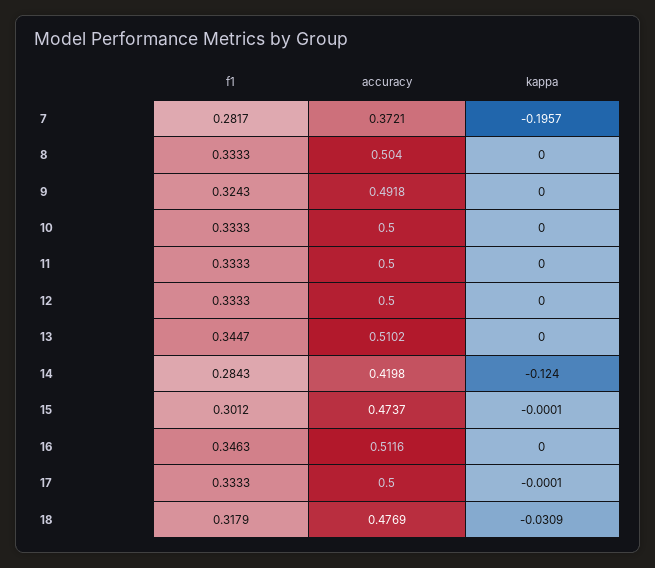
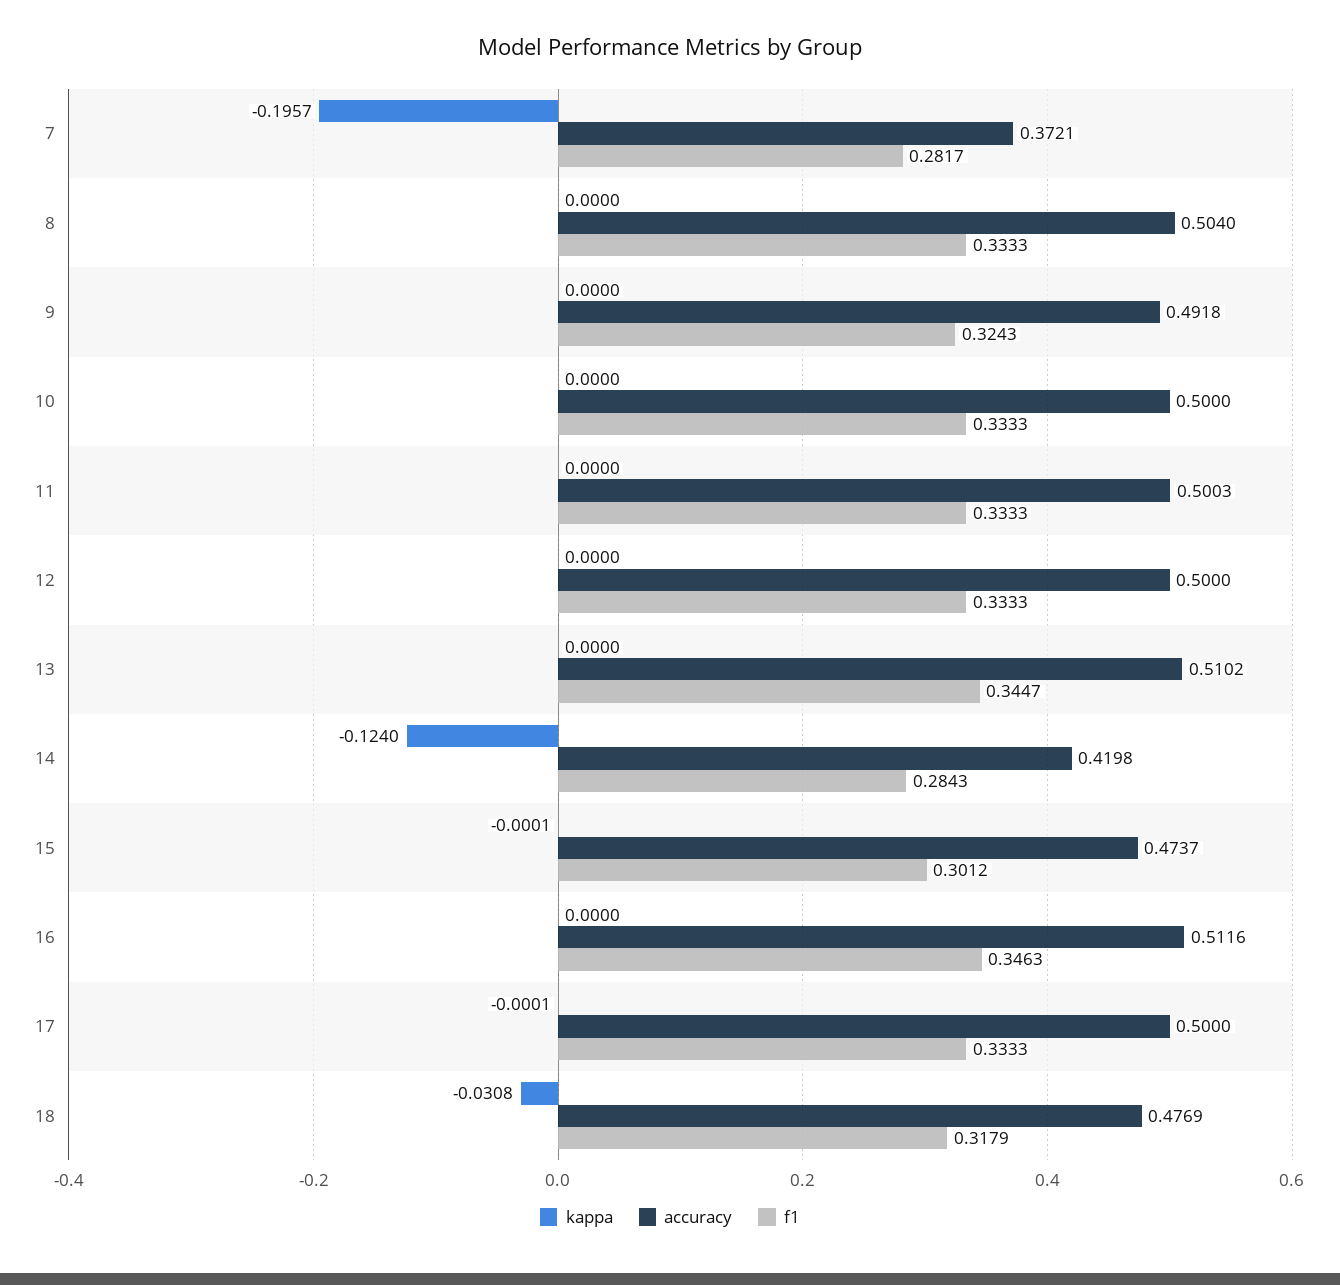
  {
    "f1": {
      "7": 0.2817,
      "8": 0.3333,
      "9": 0.3243,
      "10": 0.3333,
      "11": 0.3333,
      "12": 0.3333,
      "13": 0.3447,
      "14": 0.2843,
      "15": 0.3012,
      "16": 0.3463,
      "17": 0.3333,
      "18": 0.3179
    },
    "accuracy": {
      "7": 0.3721,
      "8": 0.504,
      "9": 0.4918,
      "10": 0.5,
-     "11": 0.5,
+     "11": 0.5003,
      "12": 0.5,
      "13": 0.5102,
      "14": 0.4198,
      "15": 0.4737,
      "16": 0.5116,
      "17": 0.5,
      "18": 0.4769
    },
    "kappa": {
      "7": -0.1957,
      "8": 0,
      "9": 0,
      "10": 0,
      "11": 0,
      "12": 0,
      "13": 0,
      "14": -0.124,
      "15": -0.0001,
      "16": 0,
      "17": -0.0001,
-     "18": -0.0309
+     "18": -0.0308
    }
  }

